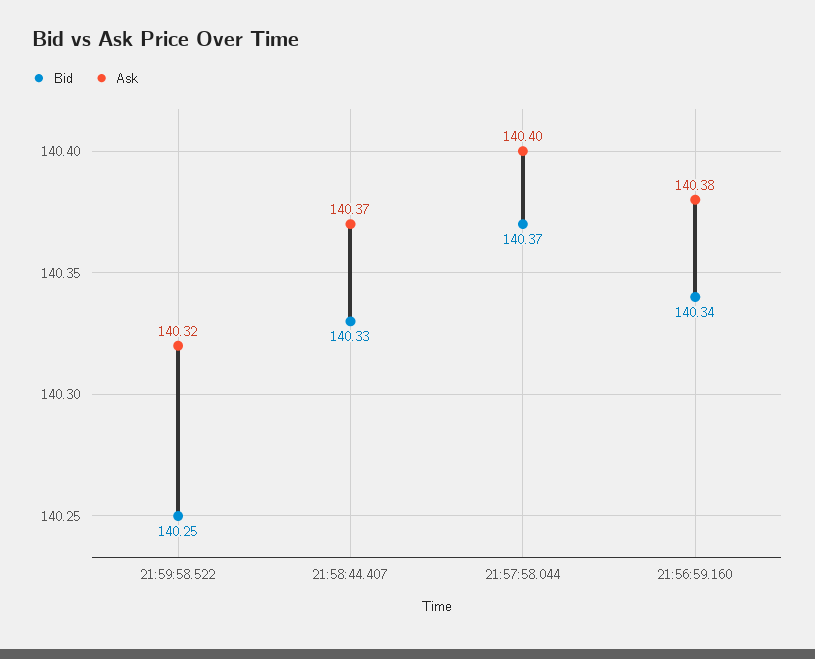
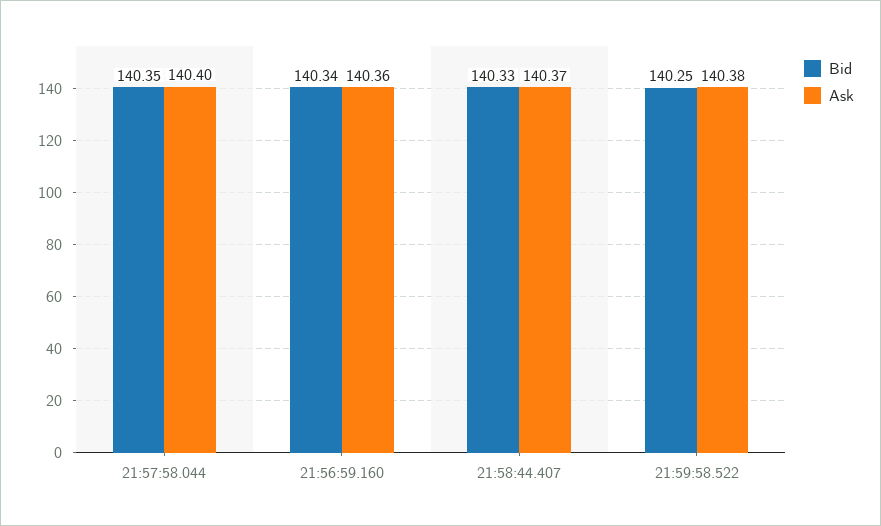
  {
    "Bid": {
      "21:59:58.522": 140.25,
      "21:58:44.407": 140.33,
-     "21:57:58.044": 140.37,
+     "21:57:58.044": 140.35,
      "21:56:59.160": 140.34
    },
    "Ask": {
-     "21:59:58.522": 140.32,
+     "21:59:58.522": 140.38,
      "21:58:44.407": 140.37,
      "21:57:58.044": 140.4,
-     "21:56:59.160": 140.38
+     "21:56:59.160": 140.36
    }
  }

